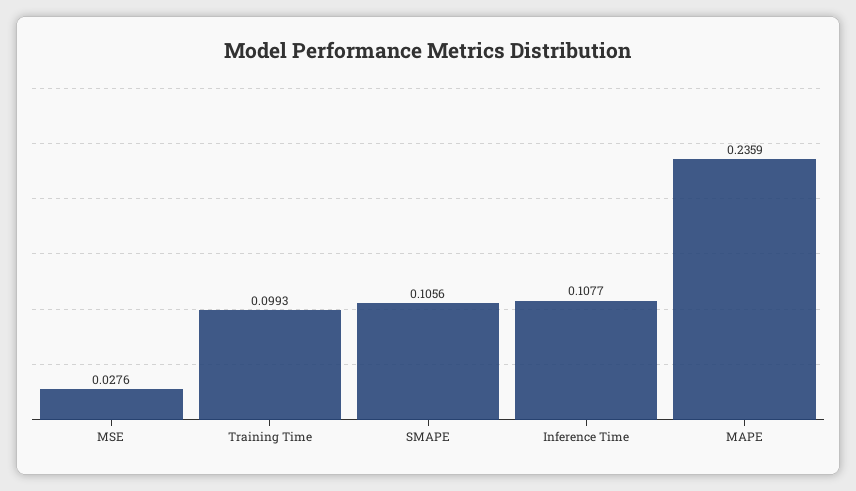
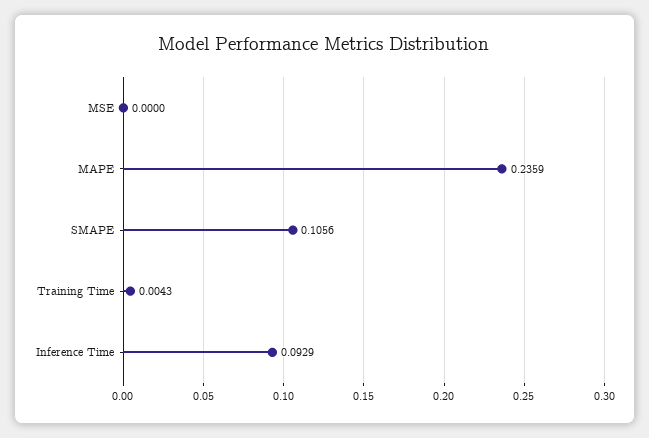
  {
-   "MSE": 0.0276,
+   "MSE": 0,
-   "Training Time": 0.0993,
+   "Training Time": 0.0043,
    "SMAPE": 0.1056,
-   "Inference Time": 0.1077,
+   "Inference Time": 0.0929,
    "MAPE": 0.2359
  }

